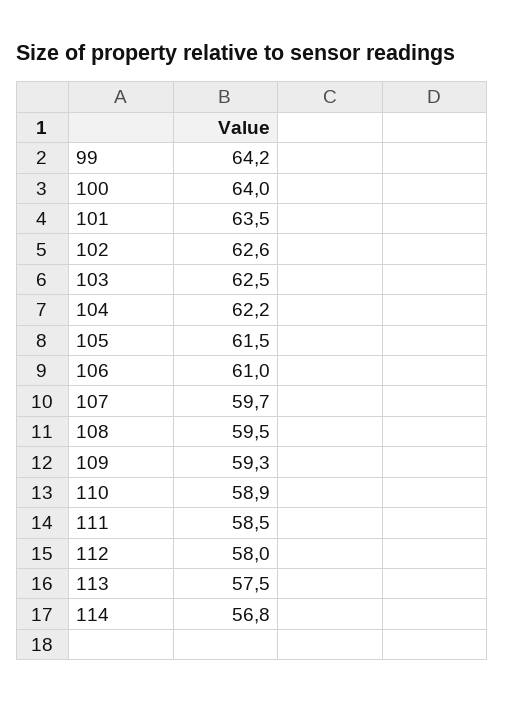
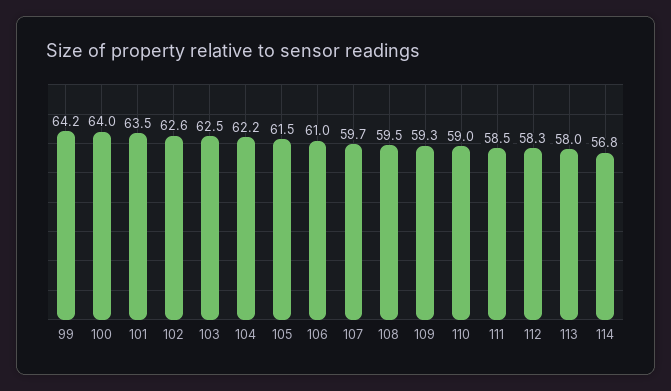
  {
    "99": 64.2,
    "100": 64,
    "101": 63.5,
    "102": 62.6,
    "103": 62.5,
    "104": 62.2,
    "105": 61.5,
    "106": 61,
    "107": 59.7,
    "108": 59.5,
    "109": 59.3,
-   "110": 58.9,
+   "110": 59,
    "111": 58.5,
-   "112": 58,
+   "112": 58.3,
-   "113": 57.5,
+   "113": 58,
    "114": 56.8
  }

